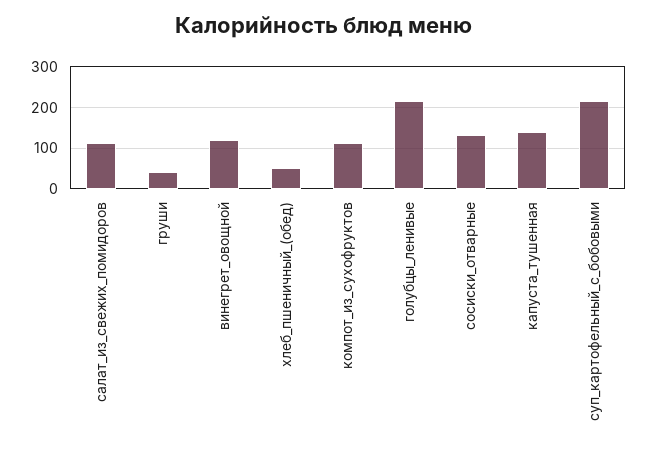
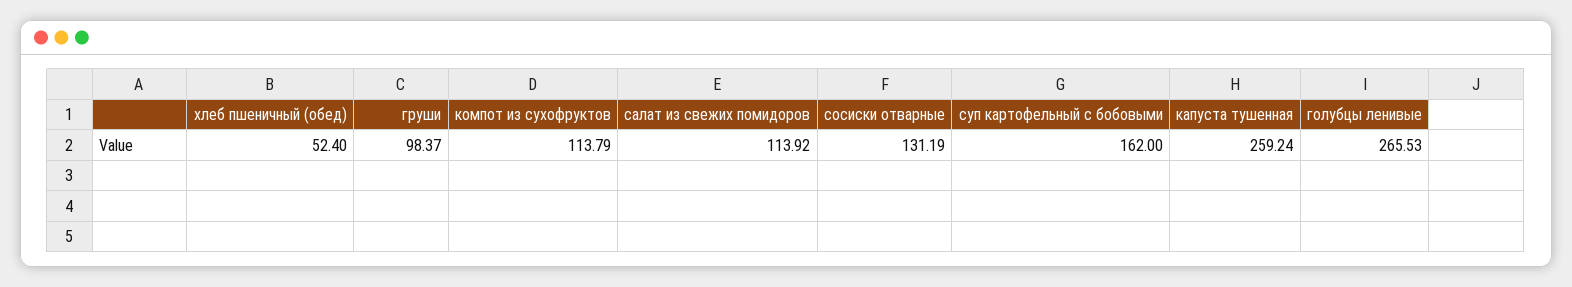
  {
    "салат_из_свежих_помидоров": 113.92,
-   "груши": 40,
+   "груши": 98.37,
-   "винегрет_овощной": 120,
    "хлеб_пшеничный_(обед)": 52.4,
    "компот_из_сухофруктов": 113.79,
-   "голубцы_ленивые": 220,
+   "голубцы_ленивые": 265.53,
    "сосиски_отварные": 131.19,
-   "капуста_тушенная": 140,
+   "капуста_тушенная": 259.24,
-   "суп_картофельный_с_бобовыми": 220
+   "суп_картофельный_с_бобовыми": 162
  }

